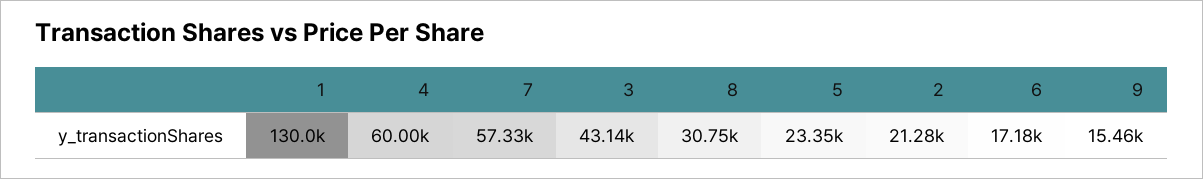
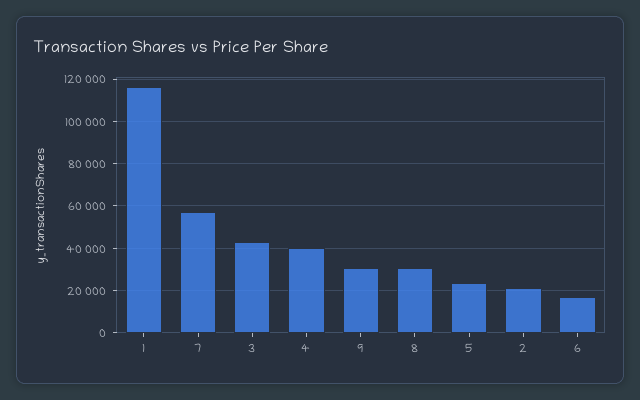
  {
-   "1": 130000,
+   "1": 115000,
-   "4": 60000,
+   "4": 40000,
    "7": 57330,
    "3": 43140,
    "8": 30750,
    "5": 23350,
    "2": 21280,
    "6": 17180,
-   "9": 15460
+   "9": 30000
  }

